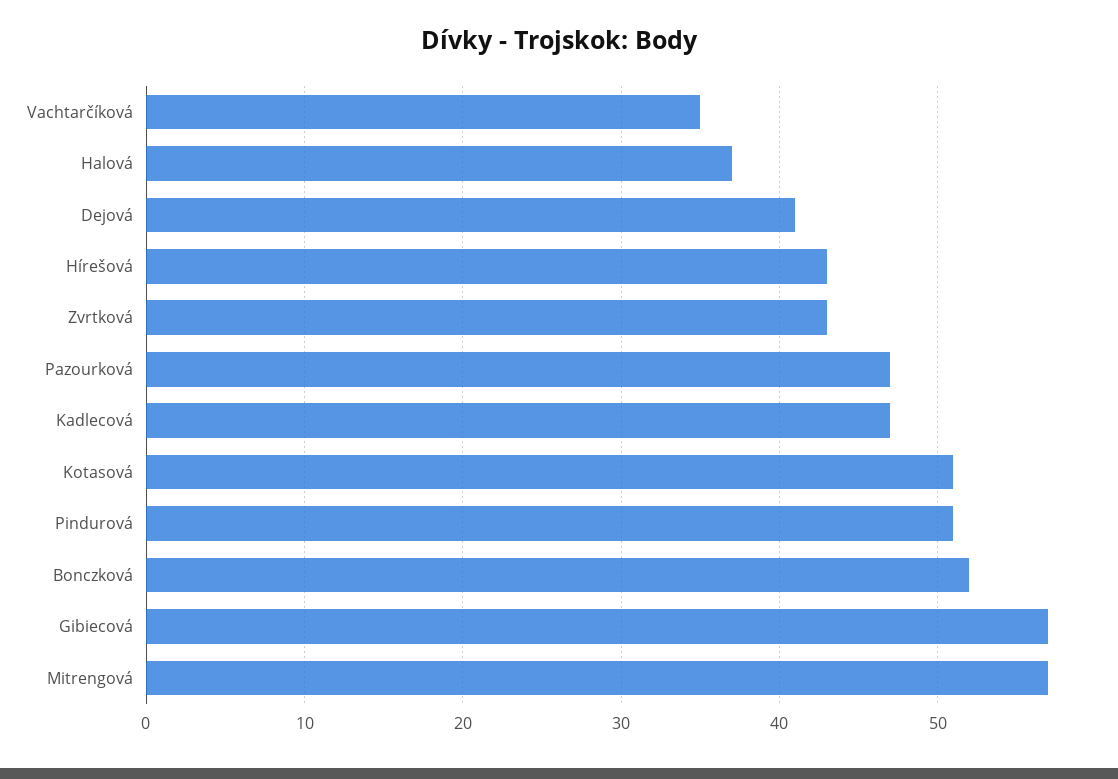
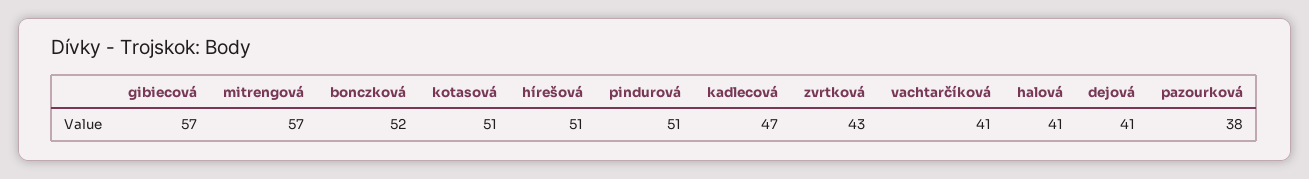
  {
-   "Vachtarčíková": 35,
+   "Vachtarčíková": 41,
-   "Halová": 37,
+   "Halová": 41,
    "Dejová": 41,
-   "Hírešová": 43,
+   "Hírešová": 51,
    "Zvrtková": 43,
-   "Pazourková": 47,
+   "Pazourková": 38,
    "Kadlecová": 47,
    "Kotasová": 51,
    "Pindurová": 51,
    "Bonczková": 52,
    "Gibiecová": 57,
    "Mitrengová": 57
  }

